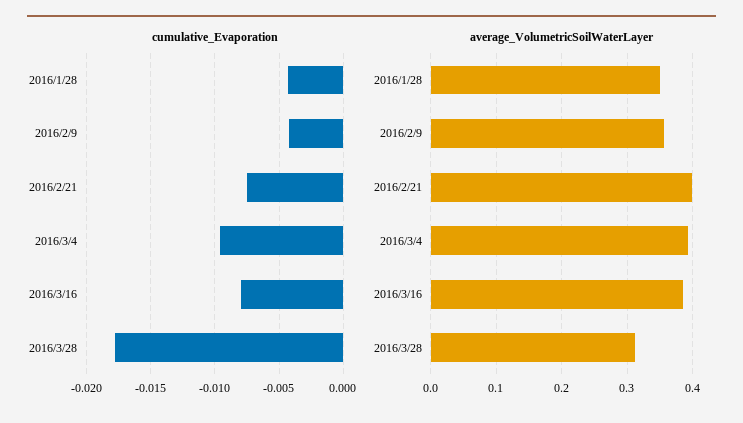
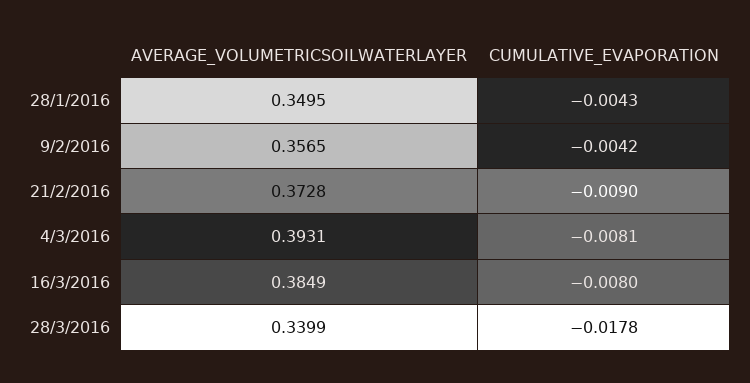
  {
    "cumulative_Evaporation": {
      "2016/1/28": -0.0043,
      "2016/2/9": -0.0042,
-     "2016/2/21": -0.0075,
+     "2016/2/21": -0.009,
-     "2016/3/4": -0.0095,
+     "2016/3/4": -0.0081,
      "2016/3/16": -0.008,
      "2016/3/28": -0.0178
    },
    "average_VolumetricSoilWaterLayer": {
      "2016/1/28": 0.3495,
      "2016/2/9": 0.3565,
-     "2016/2/21": 0.4,
+     "2016/2/21": 0.3728,
      "2016/3/4": 0.3931,
      "2016/3/16": 0.3849,
-     "2016/3/28": 0.31
+     "2016/3/28": 0.3399
    }
  }

